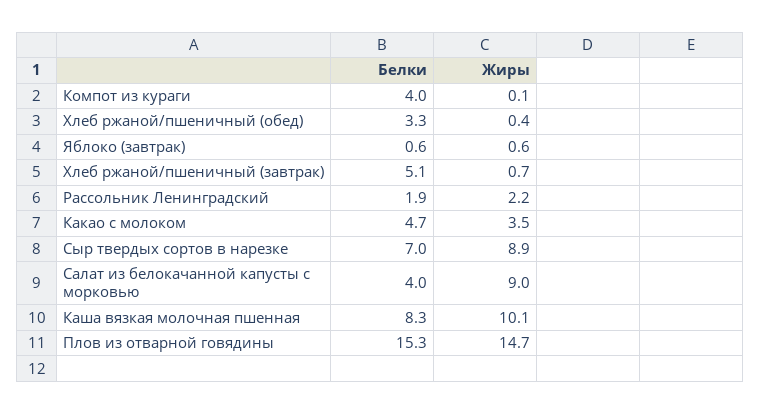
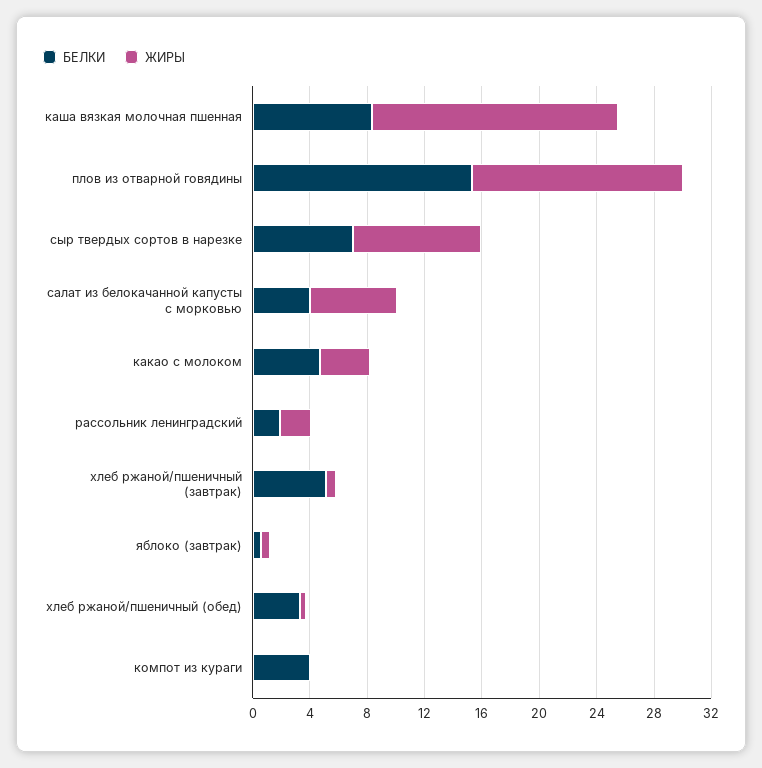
  {
    "Белки": {
      "Компот из кураги": 4,
      "Хлеб ржаной/пшеничный (обед)": 3.3,
      "Яблоко (завтрак)": 0.6,
      "Хлеб ржаной/пшеничный (завтрак)": 5.1,
      "Рассольник Ленинградский": 1.9,
      "Какао с молоком": 4.7,
      "Сыр твердых сортов в нарезке": 7,
      "Салат из белокачанной капусты с морковью": 4,
      "Каша вязкая молочная пшенная": 8.3,
      "Плов из отварной говядины": 15.3
    },
    "Жиры": {
      "Компот из кураги": 0.1,
      "Хлеб ржаной/пшеничный (обед)": 0.4,
      "Яблоко (завтрак)": 0.6,
      "Хлеб ржаной/пшеничный (завтрак)": 0.7,
      "Рассольник Ленинградский": 2.2,
      "Какао с молоком": 3.5,
      "Сыр твердых сортов в нарезке": 8.9,
-     "Салат из белокачанной капусты с морковью": 9,
+     "Салат из белокачанной капусты с морковью": 6,
-     "Каша вязкая молочная пшенная": 10.1,
+     "Каша вязкая молочная пшенная": 17,
      "Плов из отварной говядины": 14.7
    }
  }

